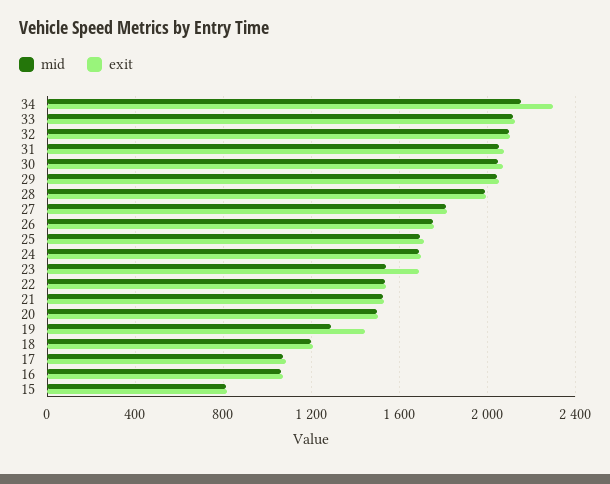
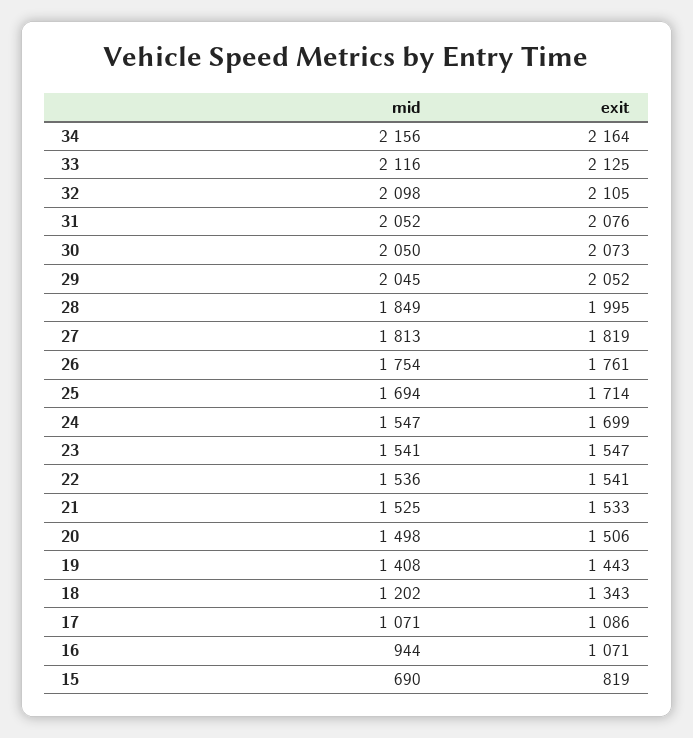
  {
    "mid": {
      "34": 2156,
      "33": 2116,
      "32": 2098,
      "31": 2052,
      "30": 2050,
      "29": 2045,
-     "28": 2000,
+     "28": 1849,
      "27": 1813,
      "26": 1754,
      "25": 1694,
-     "24": 1700,
+     "24": 1547,
      "23": 1541,
      "22": 1536,
      "21": 1525,
      "20": 1498,
-     "19": 1300,
+     "19": 1408,
      "18": 1202,
      "17": 1071,
-     "16": 1050,
+     "16": 944,
-     "15": 800
+     "15": 690
    },
    "exit": {
-     "34": 2300,
+     "34": 2164,
      "33": 2125,
      "32": 2105,
      "31": 2076,
      "30": 2073,
      "29": 2052,
      "28": 1995,
      "27": 1819,
      "26": 1761,
      "25": 1714,
      "24": 1699,
-     "23": 1700,
+     "23": 1547,
      "22": 1541,
      "21": 1533,
      "20": 1506,
      "19": 1443,
-     "18": 1200,
+     "18": 1343,
      "17": 1086,
      "16": 1071,
      "15": 819
    }
  }

